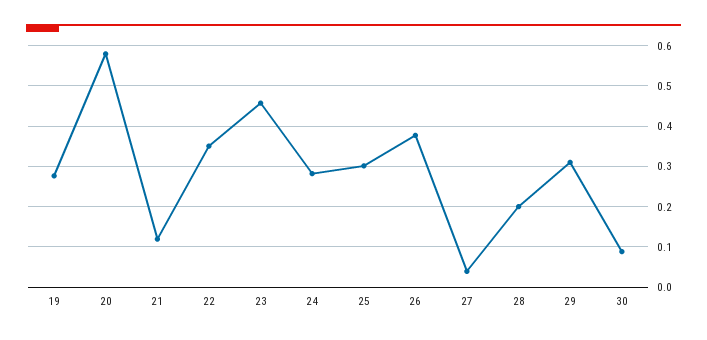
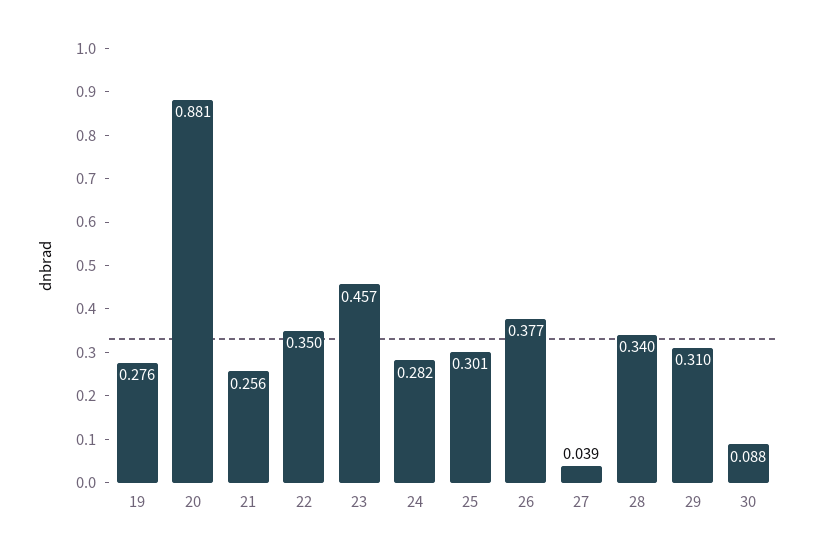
  {
    "19": 0.276,
-   "20": 0.58,
+   "20": 0.881,
-   "21": 0.12,
+   "21": 0.256,
    "22": 0.35,
    "23": 0.457,
    "24": 0.282,
    "25": 0.301,
    "26": 0.377,
    "27": 0.039,
-   "28": 0.2,
+   "28": 0.34,
    "29": 0.31,
    "30": 0.088
  }

